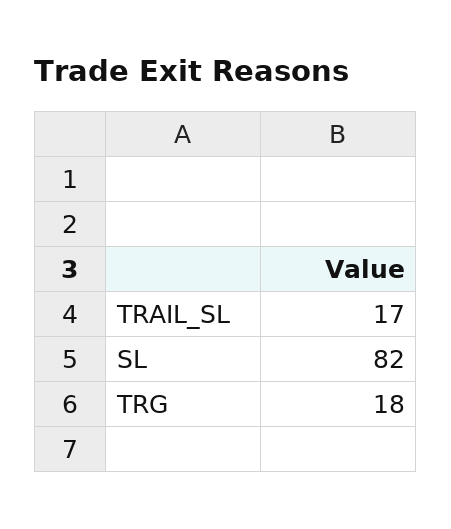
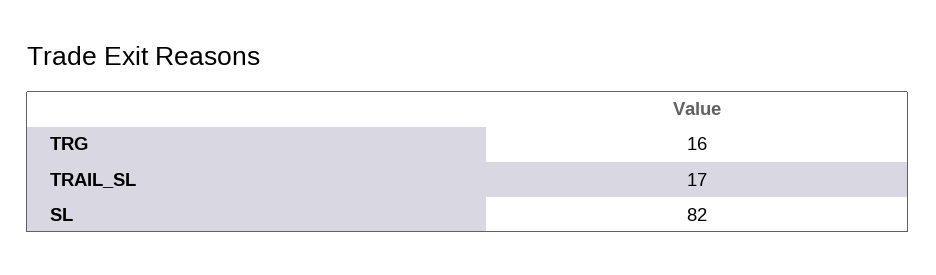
  {
    "TRAIL_SL": 17,
    "SL": 82,
-   "TRG": 18
+   "TRG": 16
  }

